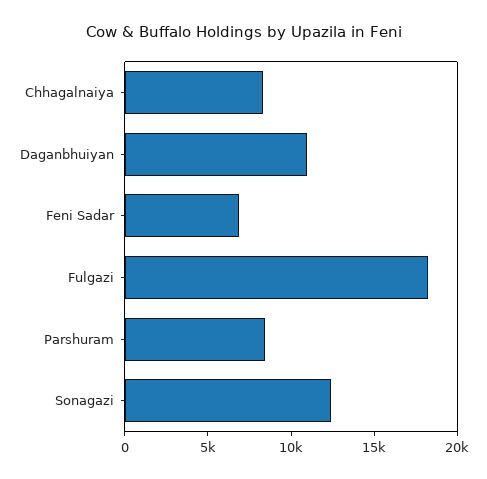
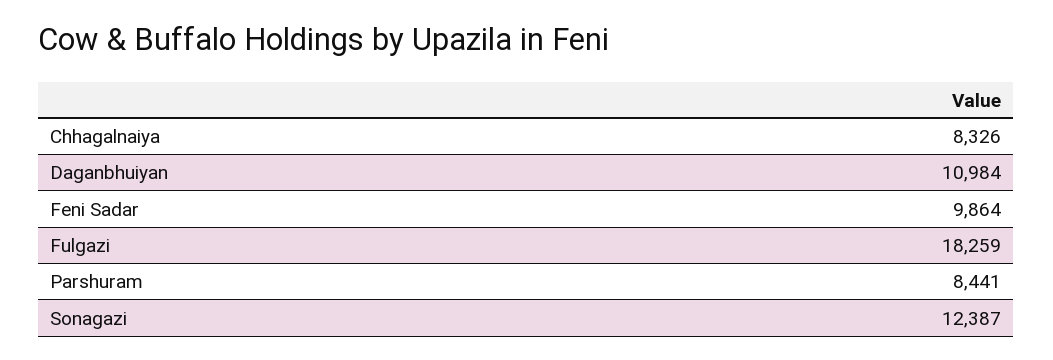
  {
    "Chhagalnaiya": 8326,
    "Daganbhuiyan": 10984,
-   "Feni Sadar": 7000,
+   "Feni Sadar": 9864,
    "Fulgazi": 18259,
    "Parshuram": 8441,
    "Sonagazi": 12387
  }

